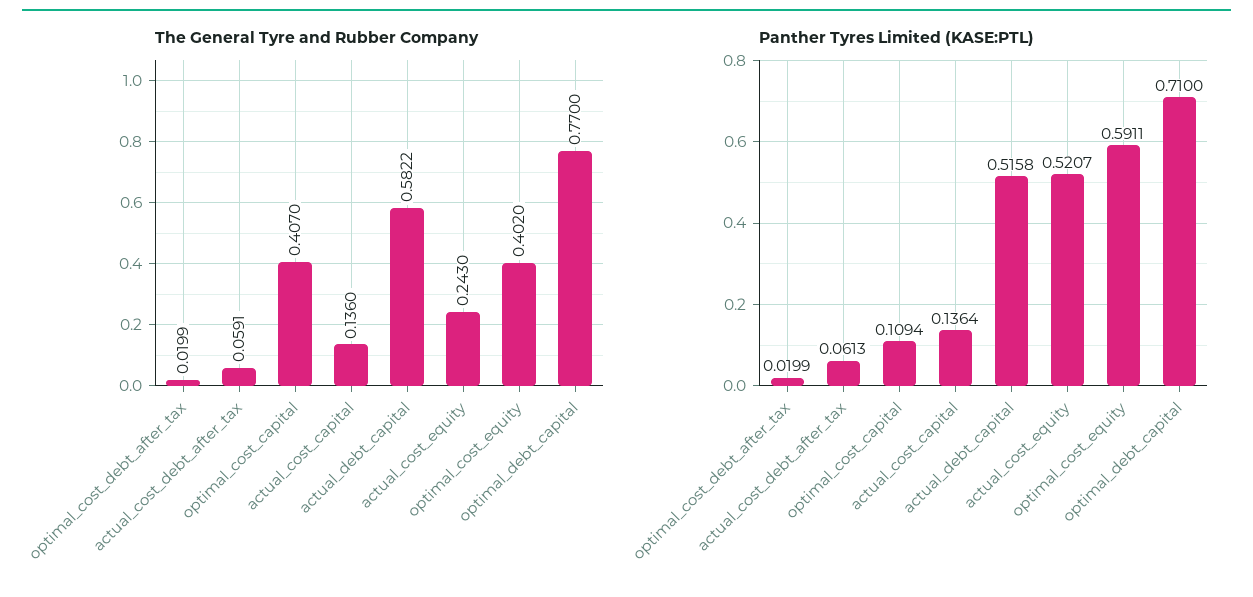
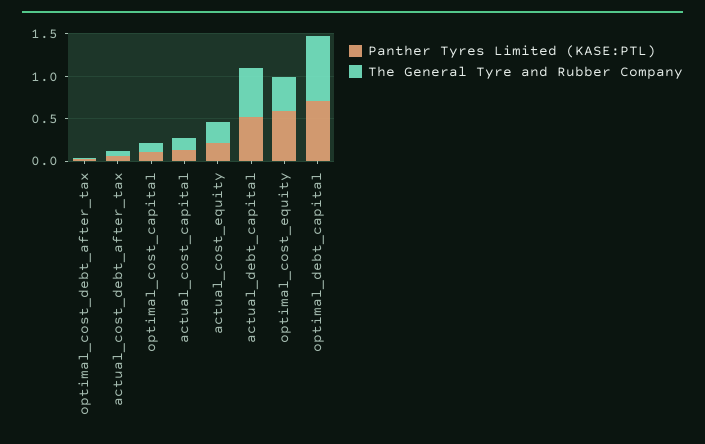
  {
    "The General Tyre and Rubber Company": {
      "optimal_cost_debt_after_tax": 0.0199,
      "actual_cost_debt_after_tax": 0.0591,
-     "optimal_cost_capital": 0.407,
+     "optimal_cost_capital": 0.1,
      "actual_cost_capital": 0.136,
      "actual_debt_capital": 0.5822,
      "actual_cost_equity": 0.243,
      "optimal_cost_equity": 0.402,
      "optimal_debt_capital": 0.77
    },
    "Panther Tyres Limited (KASE:PTL)": {
      "optimal_cost_debt_after_tax": 0.0199,
      "actual_cost_debt_after_tax": 0.0613,
      "optimal_cost_capital": 0.1094,
      "actual_cost_capital": 0.1364,
      "actual_debt_capital": 0.5158,
-     "actual_cost_equity": 0.5207,
+     "actual_cost_equity": 0.2,
      "optimal_cost_equity": 0.5911,
      "optimal_debt_capital": 0.71
    }
  }

